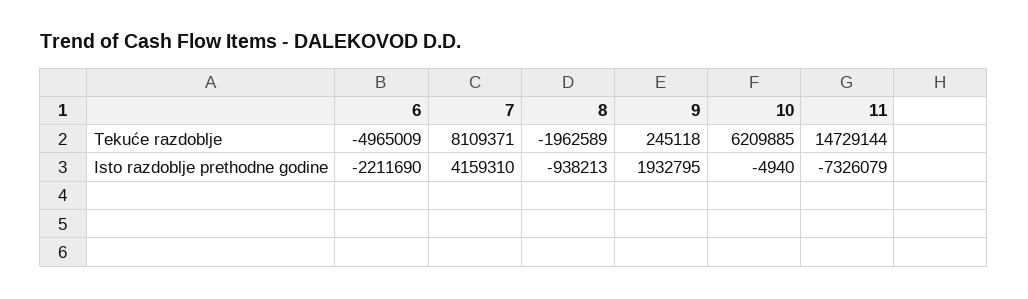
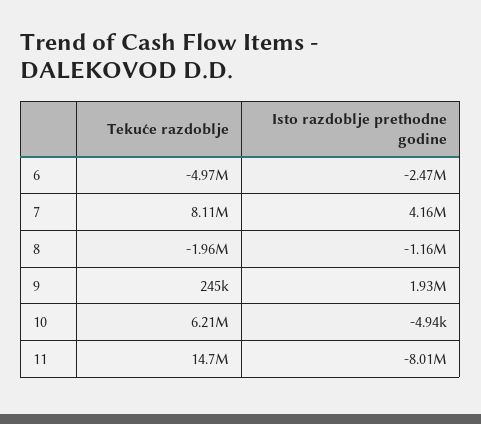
  {
    "6": {
      "Tekuće razdoblje": -4965009,
-     "Isto razdoblje prethodne godine": -2211690
+     "Isto razdoblje prethodne godine": -2470000
    },
    "7": {
      "Tekuće razdoblje": 8109371,
      "Isto razdoblje prethodne godine": 4159310
    },
    "8": {
      "Tekuće razdoblje": -1962589,
-     "Isto razdoblje prethodne godine": -938213
+     "Isto razdoblje prethodne godine": -1160000
    },
    "9": {
      "Tekuće razdoblje": 245118,
      "Isto razdoblje prethodne godine": 1932795
    },
    "10": {
      "Tekuće razdoblje": 6209885,
      "Isto razdoblje prethodne godine": -4940
    },
    "11": {
      "Tekuće razdoblje": 14729144,
-     "Isto razdoblje prethodne godine": -7326079
+     "Isto razdoblje prethodne godine": -8010000
    }
  }

